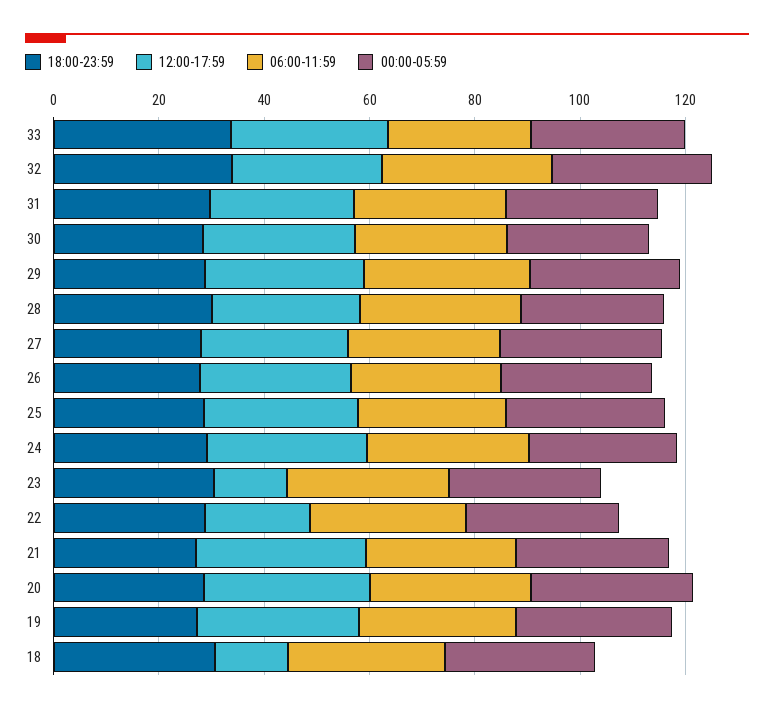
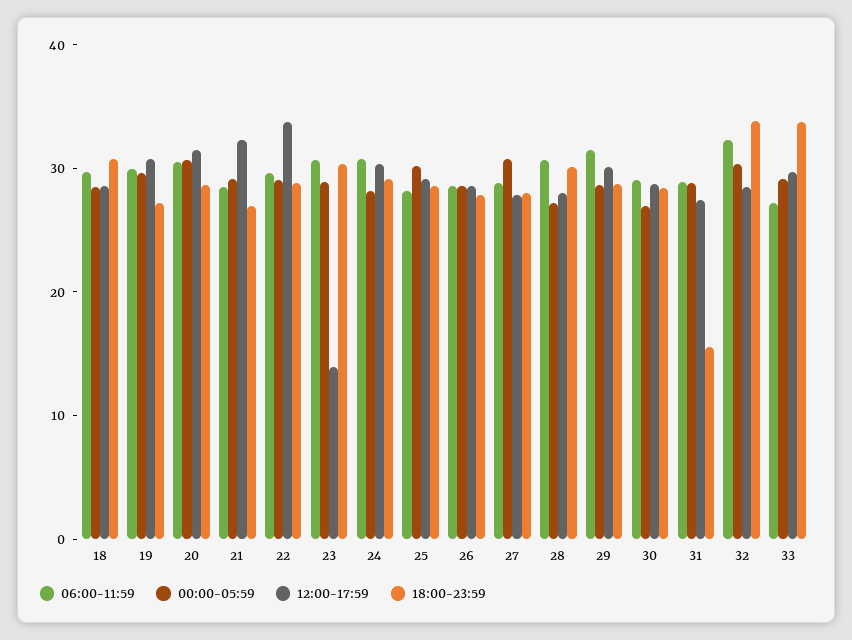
  {
    "18:00-23:59": {
      "33": 34,
      "32": 34,
-     "31": 30,
+     "31": 16,
      "30": 28,
      "29": 28,
      "28": 30,
      "27": 28,
      "26": 28,
      "25": 28,
      "24": 30,
      "23": 30,
      "22": 28,
      "21": 26,
      "20": 28,
      "19": 28,
      "18": 30
    },
    "12:00-17:59": {
      "33": 30,
      "32": 28,
      "31": 28,
      "30": 28,
      "29": 30,
      "28": 28,
      "27": 28,
      "26": 28,
      "25": 30,
      "24": 30,
      "23": 14,
-     "22": 20,
+     "22": 34,
      "21": 32,
      "20": 32,
      "19": 30,
-     "18": 15
+     "18": 28
    },
    "06:00-11:59": {
      "33": 28,
      "32": 32,
      "31": 28,
      "30": 30,
      "29": 32,
      "28": 30,
      "27": 28,
      "26": 28,
      "25": 28,
      "24": 30,
      "23": 30,
      "22": 30,
      "21": 28,
      "20": 30,
      "19": 30,
      "18": 30
    },
    "00:00-05:59": {
      "33": 30,
      "32": 30,
      "31": 28,
      "30": 26,
      "29": 28,
      "28": 28,
      "27": 30,
      "26": 28,
      "25": 30,
      "24": 28,
      "23": 28,
      "22": 30,
      "21": 30,
      "20": 30,
      "19": 30,
      "18": 28
    }
  }

